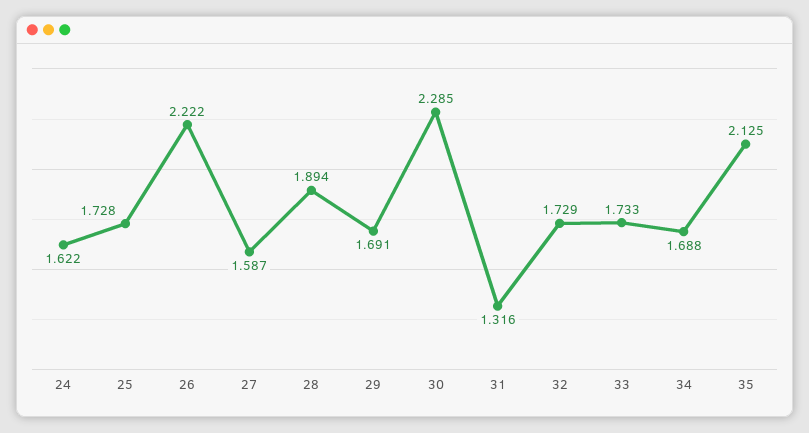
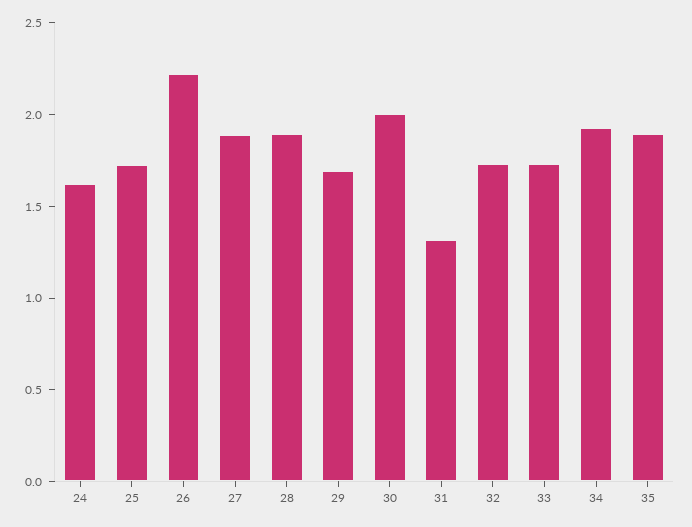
  {
    "24": 1.622,
    "25": 1.728,
    "26": 2.222,
-   "27": 1.587,
+   "27": 1.9,
    "28": 1.894,
    "29": 1.691,
-   "30": 2.285,
+   "30": 2,
    "31": 1.316,
    "32": 1.729,
    "33": 1.733,
-   "34": 1.688,
+   "34": 1.9,
-   "35": 2.125
+   "35": 1.9
  }

